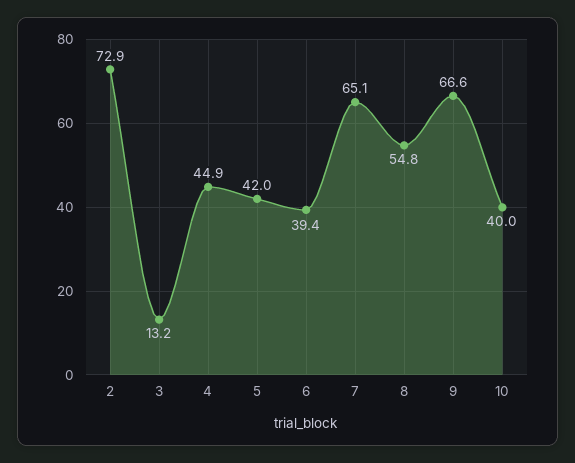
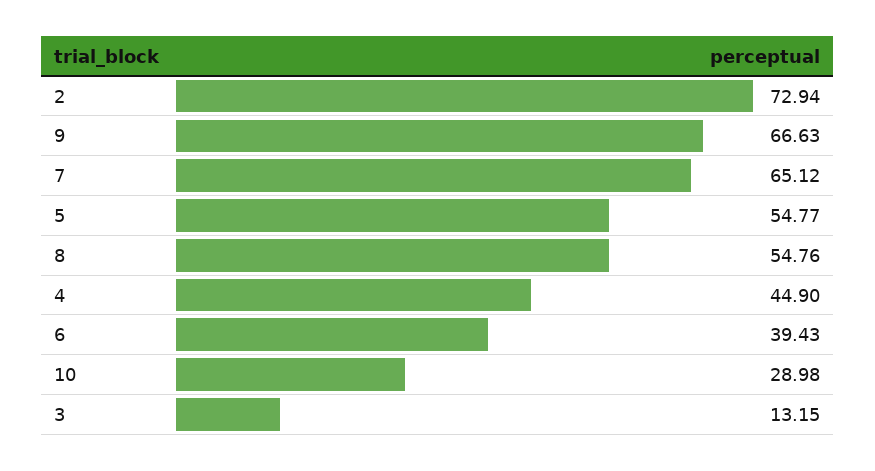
  {
    "2": 72.94,
    "3": 13.15,
    "4": 44.9,
-   "5": 42,
+   "5": 54.77,
    "6": 39.43,
    "7": 65.12,
    "8": 54.76,
    "9": 66.63,
-   "10": 40
+   "10": 28.98
  }

